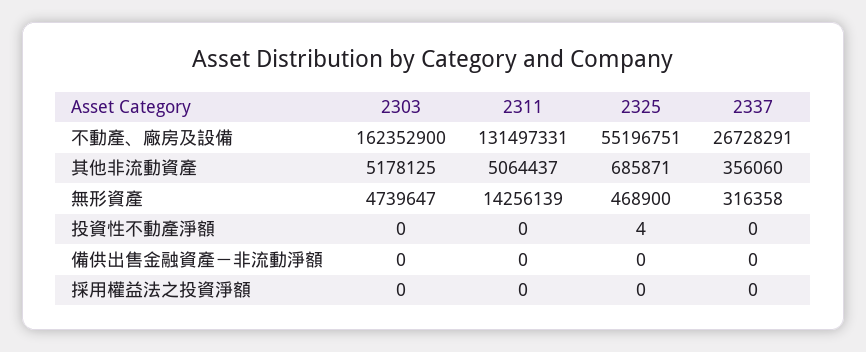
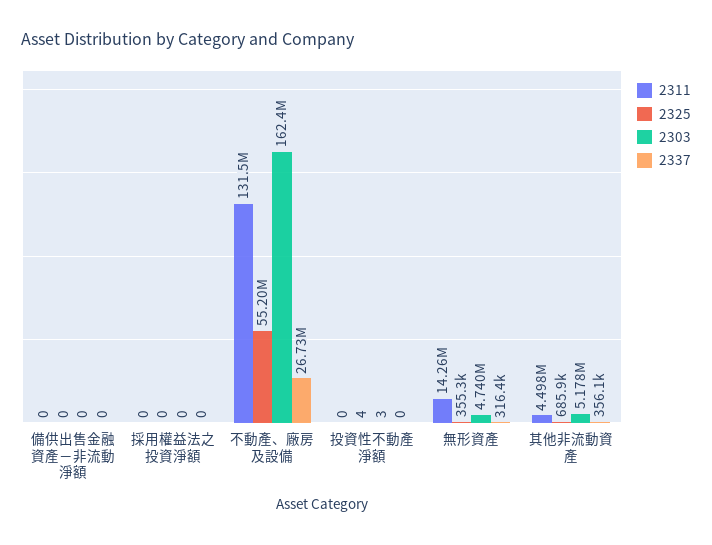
  {
    "2303": {
      "不動產、廠房及設備": 162352900,
      "其他非流動資產": 5178125,
      "無形資產": 4739647,
-     "投資性不動產淨額": 0,
+     "投資性不動產淨額": 3,
      "備供出售金融資產－非流動淨額": 0,
      "採用權益法之投資淨額": 0
    },
    "2311": {
      "不動產、廠房及設備": 131497331,
-     "其他非流動資產": 5064437,
+     "其他非流動資產": 4498000,
      "無形資產": 14256139,
      "投資性不動產淨額": 0,
      "備供出售金融資產－非流動淨額": 0,
      "採用權益法之投資淨額": 0
    },
    "2325": {
      "不動產、廠房及設備": 55196751,
      "其他非流動資產": 685871,
-     "無形資產": 468900,
+     "無形資產": 355300,
      "投資性不動產淨額": 4,
      "備供出售金融資產－非流動淨額": 0,
      "採用權益法之投資淨額": 0
    },
    "2337": {
      "不動產、廠房及設備": 26728291,
      "其他非流動資產": 356060,
      "無形資產": 316358,
      "投資性不動產淨額": 0,
      "備供出售金融資產－非流動淨額": 0,
      "採用權益法之投資淨額": 0
    }
  }

